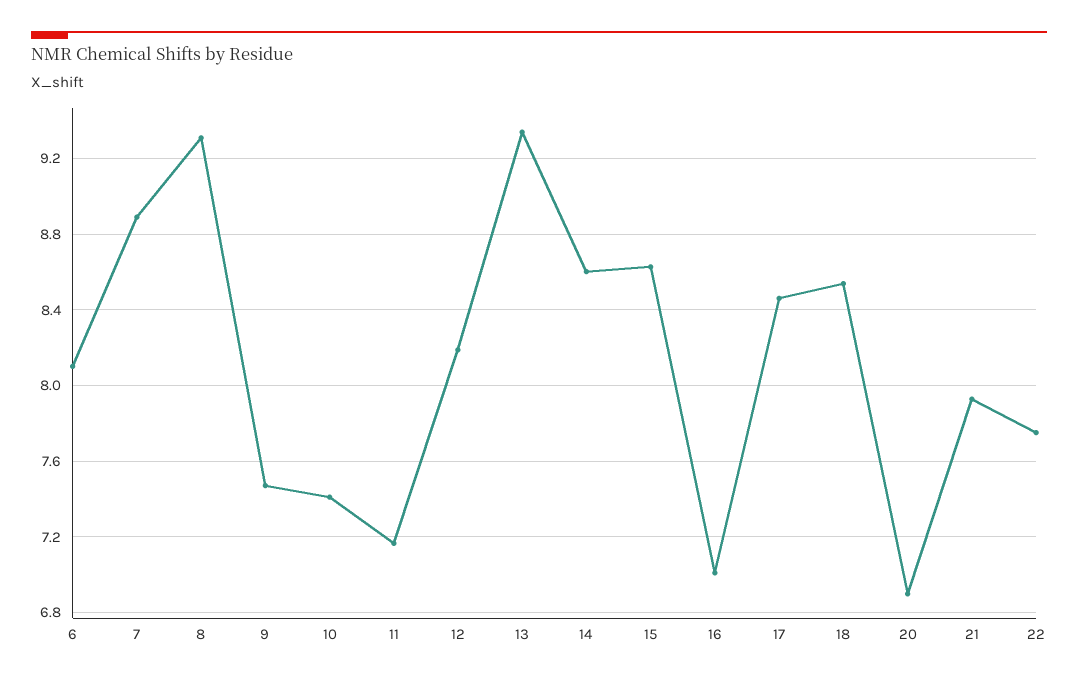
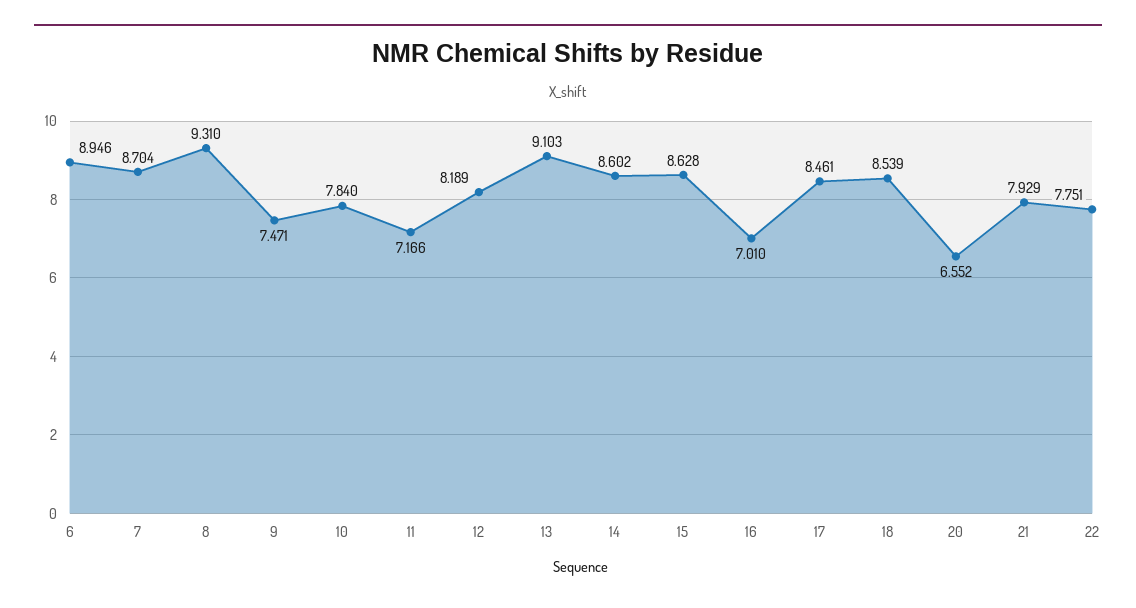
  {
-   "6": 8.1,
+   "6": 8.946,
-   "7": 8.9,
+   "7": 8.704,
    "8": 9.31,
    "9": 7.471,
-   "10": 7.4,
+   "10": 7.84,
    "11": 7.166,
    "12": 8.189,
-   "13": 9.35,
+   "13": 9.103,
    "14": 8.602,
    "15": 8.628,
    "16": 7.01,
    "17": 8.461,
    "18": 8.539,
-   "20": 6.9,
+   "20": 6.552,
    "21": 7.929,
    "22": 7.751
  }

